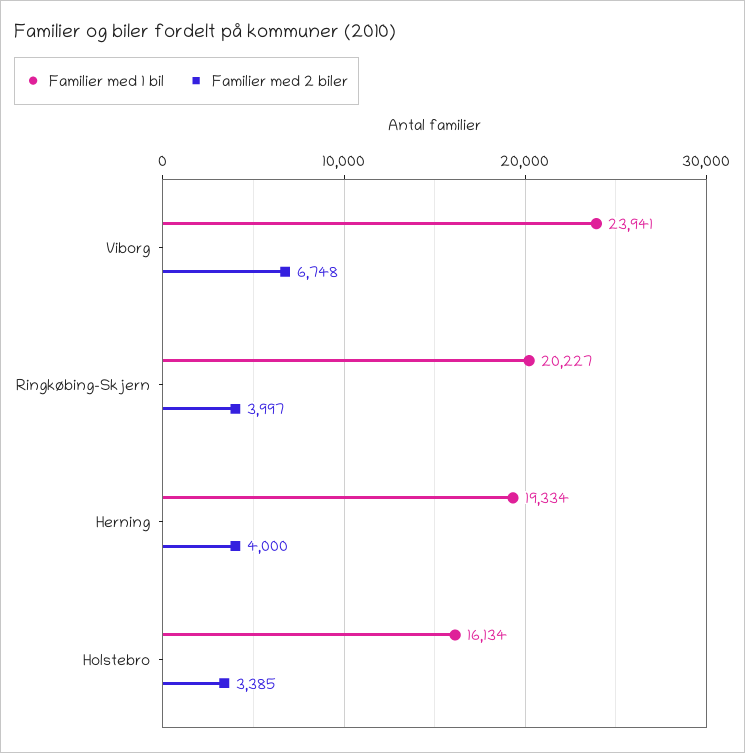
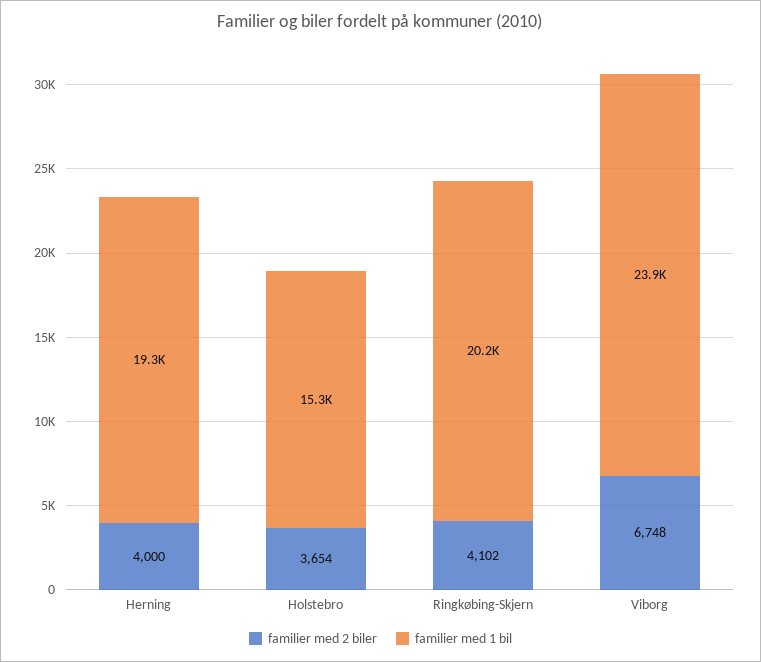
  {
    "Familier med 1 bil": {
      "Viborg": 23941,
      "Ringkøbing-Skjern": 20227,
      "Herning": 19334,
-     "Holstebro": 16134
+     "Holstebro": 15300
    },
    "Familier med 2 biler": {
      "Viborg": 6748,
-     "Ringkøbing-Skjern": 3997,
+     "Ringkøbing-Skjern": 4102,
      "Herning": 4000,
-     "Holstebro": 3385
+     "Holstebro": 3654
    }
  }

